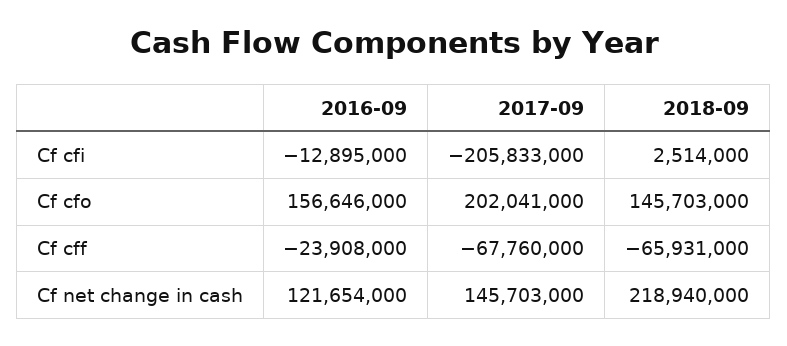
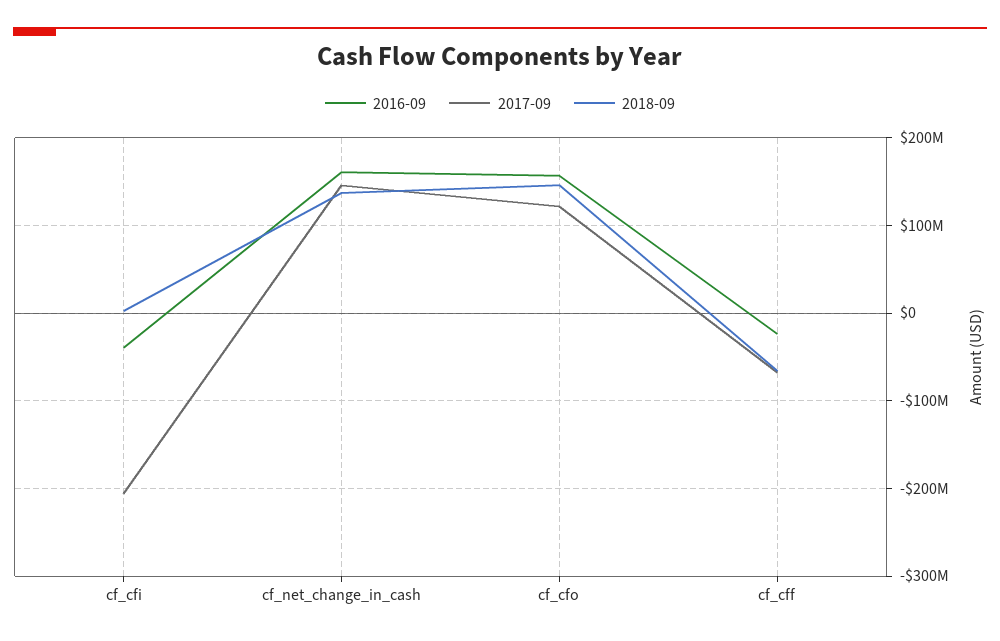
  {
    "2016-09": {
-     "Cf cfi": -12895000,
+     "Cf cfi": -40000000,
      "Cf cfo": 156646000,
      "Cf cff": -23908000,
-     "Cf net change in cash": 121654000
+     "Cf net change in cash": 160000000
    },
    "2017-09": {
      "Cf cfi": -205833000,
-     "Cf cfo": 202041000,
+     "Cf cfo": 120000000,
      "Cf cff": -67760000,
      "Cf net change in cash": 145703000
    },
    "2018-09": {
      "Cf cfi": 2514000,
      "Cf cfo": 145703000,
      "Cf cff": -65931000,
-     "Cf net change in cash": 218940000
+     "Cf net change in cash": 140000000
    }
  }

